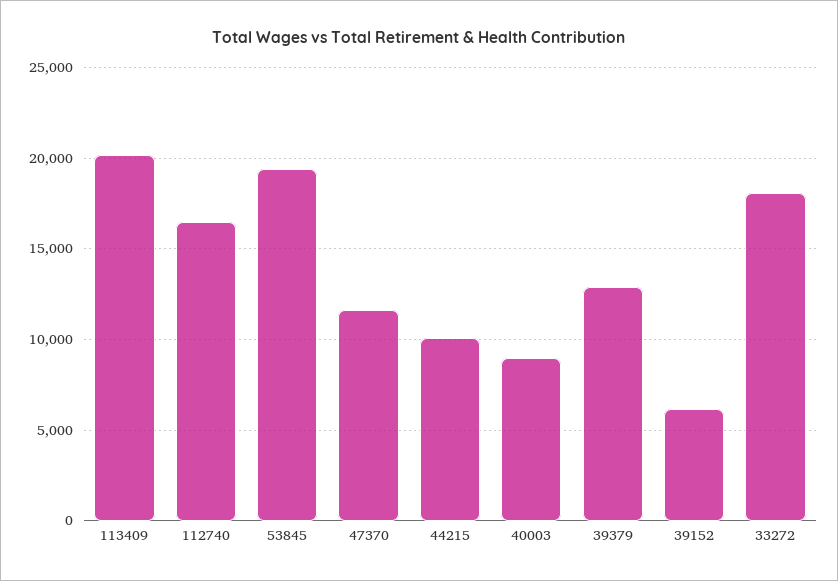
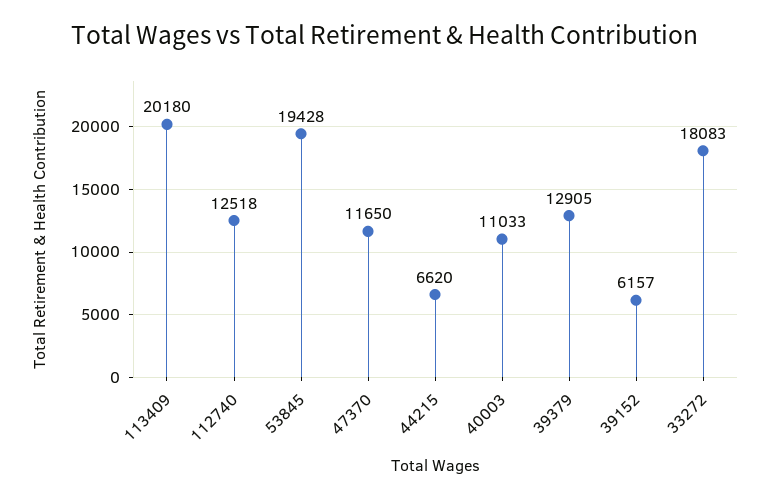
  {
    "113409": 20180,
-   "112740": 16500,
+   "112740": 12518,
    "53845": 19428,
    "47370": 11650,
-   "44215": 10000,
+   "44215": 6620,
-   "40003": 9000,
+   "40003": 11033,
    "39379": 12905,
    "39152": 6157,
    "33272": 18083
  }

